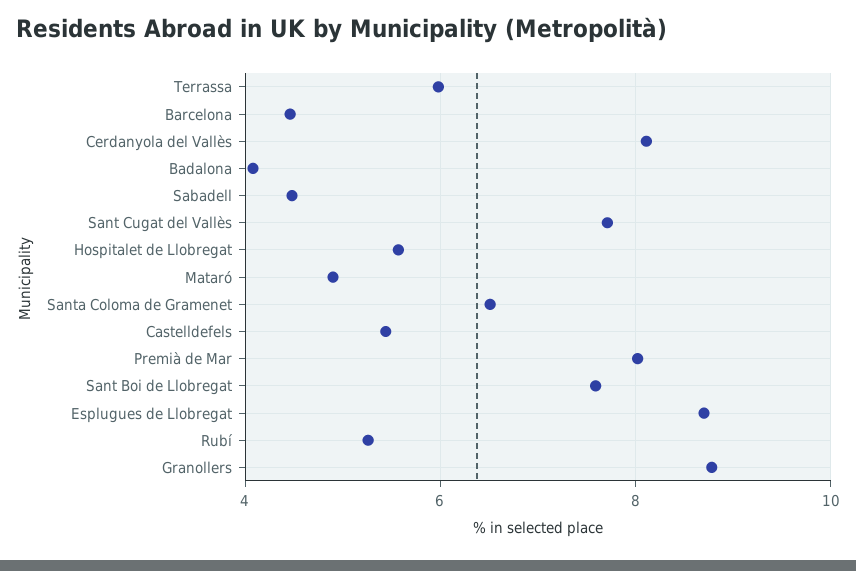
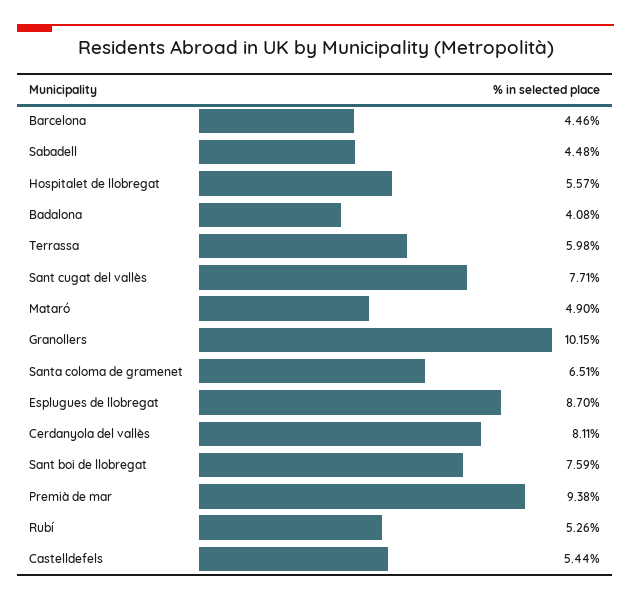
  {
    "Terrassa": 5.98,
    "Barcelona": 4.46,
    "Cerdanyola del Vallès": 8.11,
    "Badalona": 4.08,
    "Sabadell": 4.48,
    "Sant Cugat del Vallès": 7.71,
    "Hospitalet de Llobregat": 5.57,
    "Mataró": 4.9,
    "Santa Coloma de Gramenet": 6.51,
    "Castelldefels": 5.44,
-   "Premià de Mar": 8,
+   "Premià de Mar": 9.38,
    "Sant Boi de Llobregat": 7.59,
    "Esplugues de Llobregat": 8.7,
    "Rubí": 5.26,
-   "Granollers": 8.8
+   "Granollers": 10.15
  }

